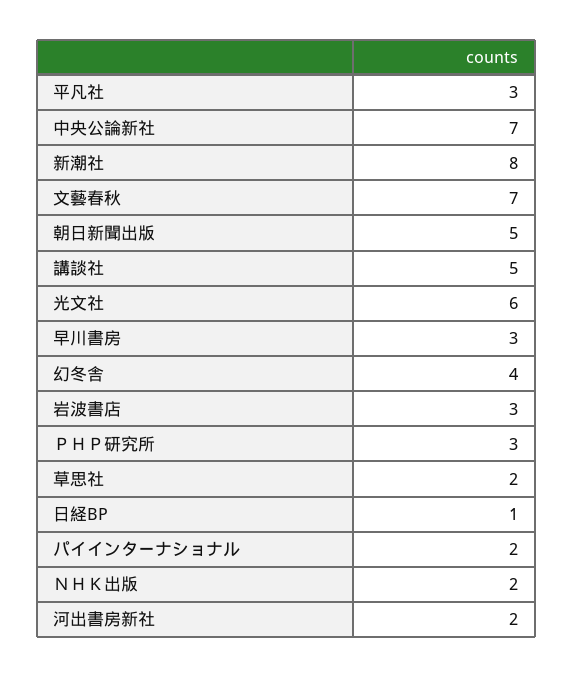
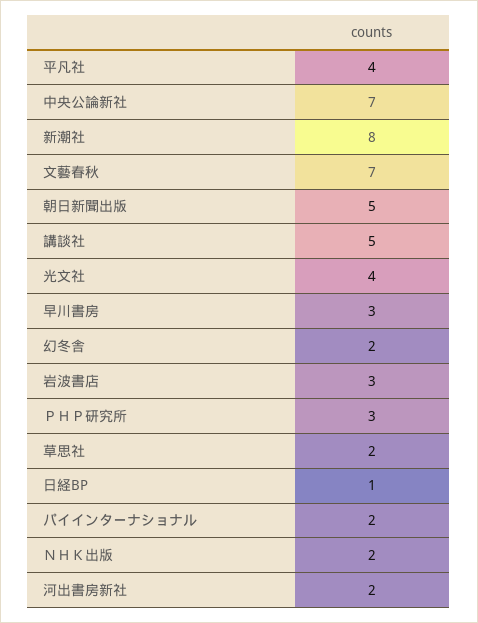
  {
-   "平凡社": 3,
+   "平凡社": 4,
    "中央公論新社": 7,
    "新潮社": 8,
    "文藝春秋": 7,
    "朝日新聞出版": 5,
    "講談社": 5,
-   "光文社": 6,
+   "光文社": 4,
    "早川書房": 3,
-   "幻冬舎": 4,
+   "幻冬舎": 2,
    "岩波書店": 3,
    "ＰＨＰ研究所": 3,
    "草思社": 2,
    "日経BP": 1,
    "パイインターナショナル": 2,
    "ＮＨＫ出版": 2,
    "河出書房新社": 2
  }

